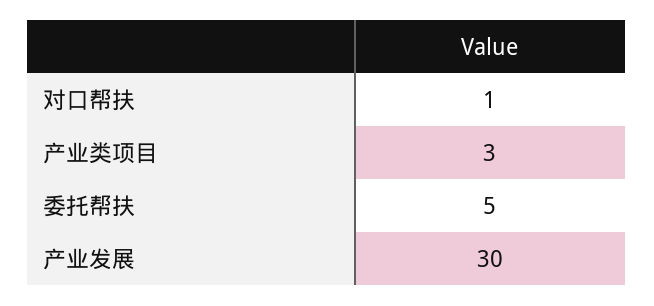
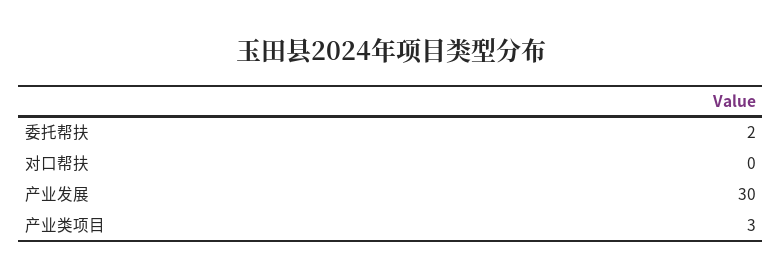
  {
-   "对口帮扶": 1,
+   "对口帮扶": 0,
    "产业类项目": 3,
-   "委托帮扶": 5,
+   "委托帮扶": 2,
    "产业发展": 30
  }

